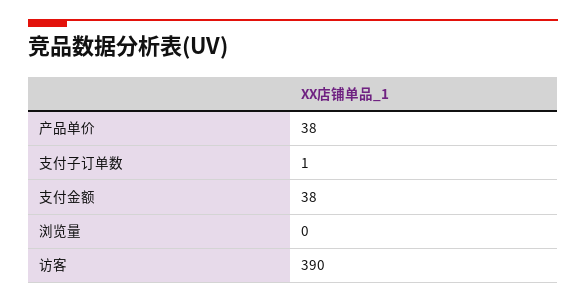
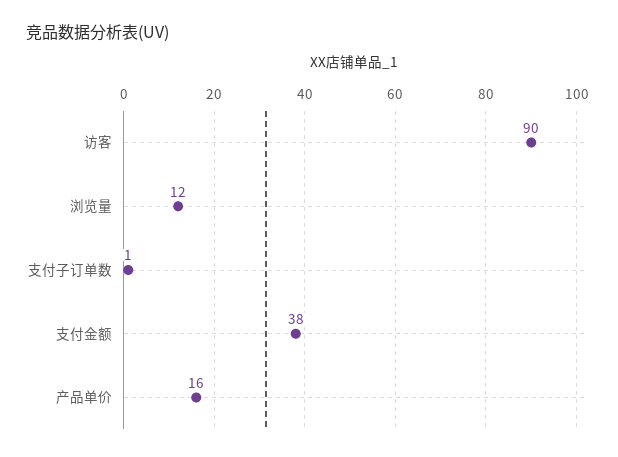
  {
-   "产品单价": 38,
+   "产品单价": 16,
    "支付子订单数": 1,
    "支付金额": 38,
-   "浏览量": 0,
+   "浏览量": 12,
-   "访客": 390
+   "访客": 90
  }

